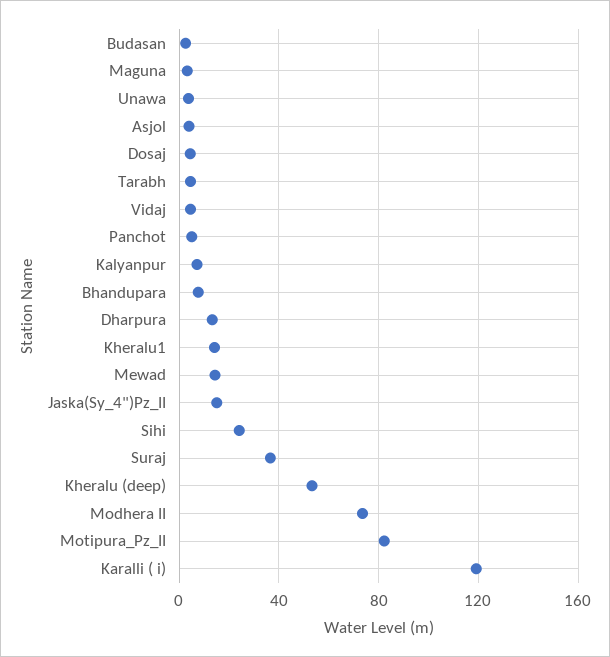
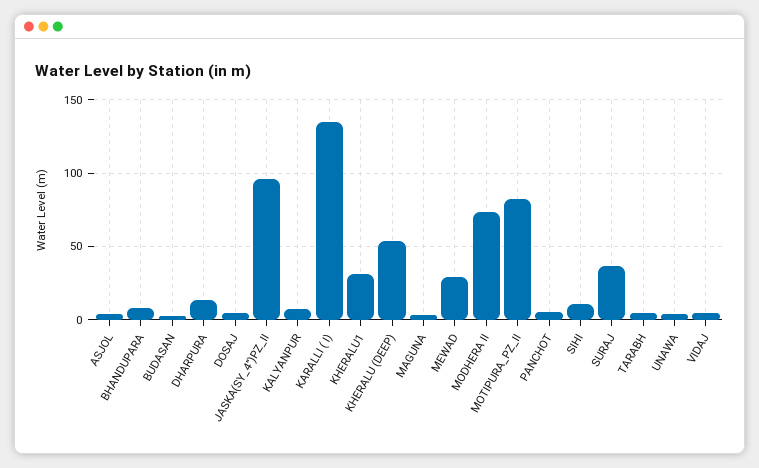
  {
    "Budasan": 5,
    "Maguna": 5,
    "Unawa": 5,
    "Asjol": 5,
    "Dosaj": 5,
    "Tarabh": 5,
    "Vidaj": 5,
    "Panchot": 5,
    "Kalyanpur": 5,
    "Bhandupara": 10,
    "Dharpura": 15,
-   "Kheralu1": 15,
+   "Kheralu1": 30,
-   "Mewad": 15,
+   "Mewad": 30,
-   "Jaska(Sy_4\")Pz_II": 15,
+   "Jaska(Sy_4\")Pz_II": 95,
-   "Sihi": 25,
+   "Sihi": 10,
    "Suraj": 35,
    "Kheralu (deep)": 55,
    "Modhera II": 75,
    "Motipura_Pz_II": 80,
-   "Karalli ( i)": 120
+   "Karalli ( i)": 135
  }

